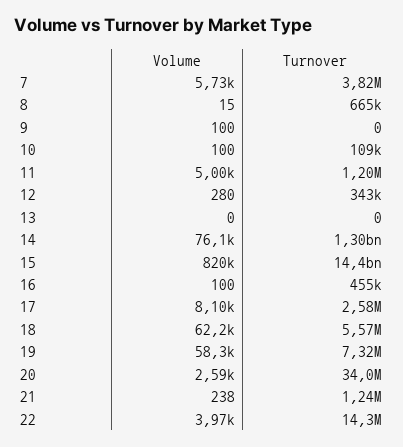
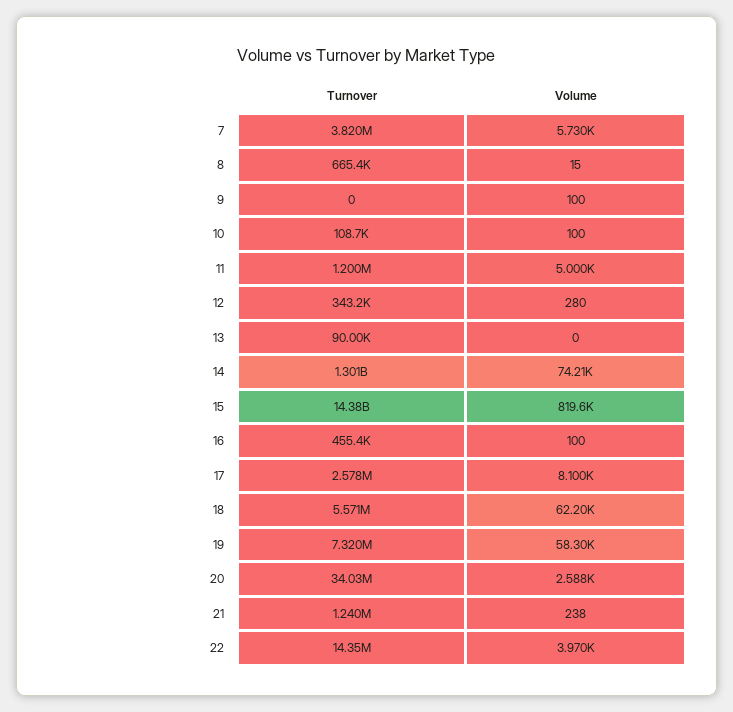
  {
    "Volume": {
      "7": 5730,
      "8": 15,
      "9": 100,
      "10": 100,
      "11": 5000,
      "12": 280,
      "13": 0,
-     "14": 76100,
+     "14": 74210,
      "15": 819600,
      "16": 100,
      "17": 8100,
      "18": 62200,
      "19": 58300,
      "20": 2588,
      "21": 238,
      "22": 3970
    },
    "Turnover": {
      "7": 3820000,
      "8": 665400,
      "9": 0,
      "10": 108700,
      "11": 1200000,
      "12": 343200,
-     "13": 0,
+     "13": 90000,
      "14": 1301000000,
      "15": 14380000000,
      "16": 455400,
      "17": 2578000,
      "18": 5571000,
      "19": 7320000,
      "20": 34030000,
      "21": 1240000,
      "22": 14350000
    }
  }

